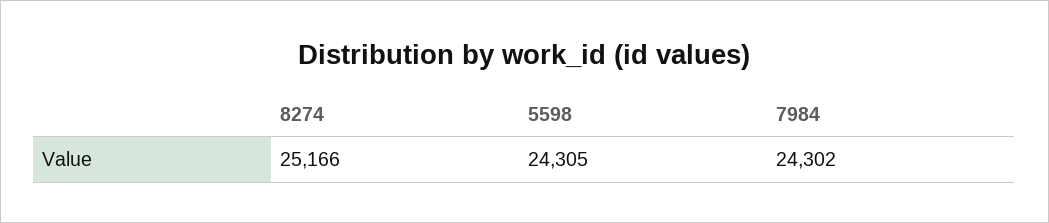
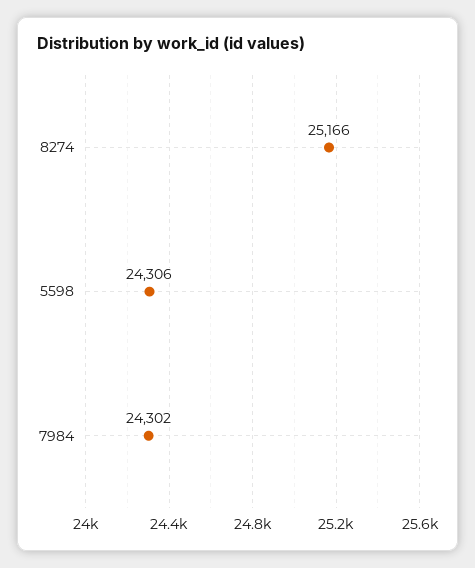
  {
    "8274": 25166,
-   "5598": 24305,
+   "5598": 24306,
    "7984": 24302
  }

